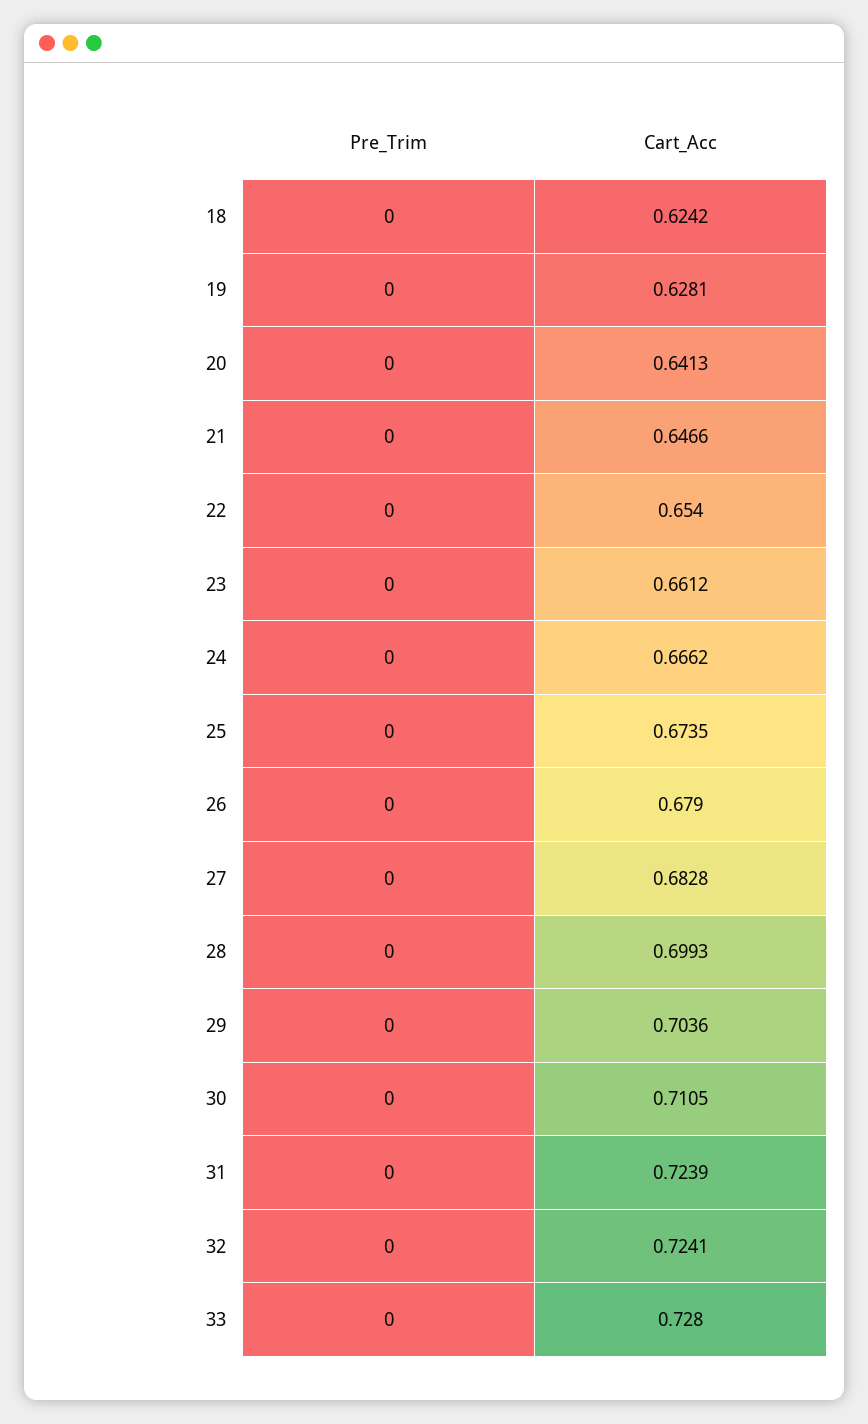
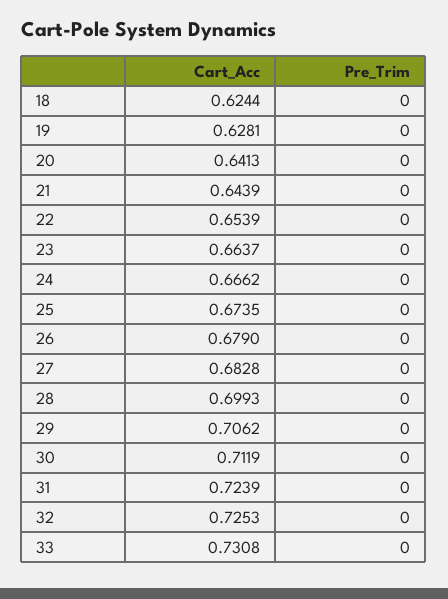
  {
    "Pre_Trim": {
      "18": 0,
      "19": 0,
      "20": 0,
      "21": 0,
      "22": 0,
      "23": 0,
      "24": 0,
      "25": 0,
      "26": 0,
      "27": 0,
      "28": 0,
      "29": 0,
      "30": 0,
      "31": 0,
      "32": 0,
      "33": 0
    },
    "Cart_Acc": {
-     "18": 0.6242,
+     "18": 0.6244,
      "19": 0.6281,
      "20": 0.6413,
-     "21": 0.6466,
+     "21": 0.6439,
-     "22": 0.654,
+     "22": 0.6539,
-     "23": 0.6612,
+     "23": 0.6637,
      "24": 0.6662,
      "25": 0.6735,
      "26": 0.679,
      "27": 0.6828,
      "28": 0.6993,
-     "29": 0.7036,
+     "29": 0.7062,
-     "30": 0.7105,
+     "30": 0.7119,
      "31": 0.7239,
-     "32": 0.7241,
+     "32": 0.7253,
-     "33": 0.728
+     "33": 0.7308
    }
  }

